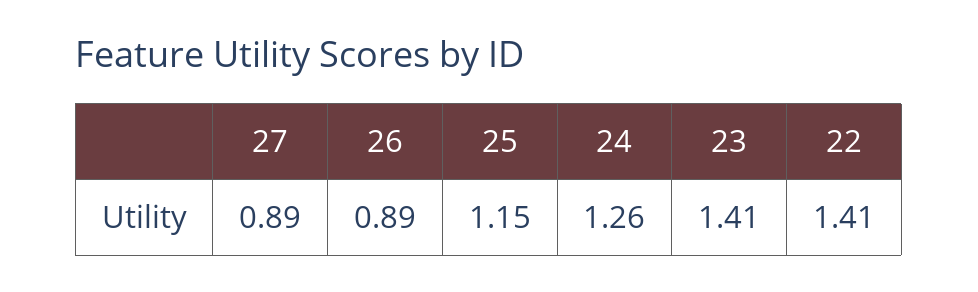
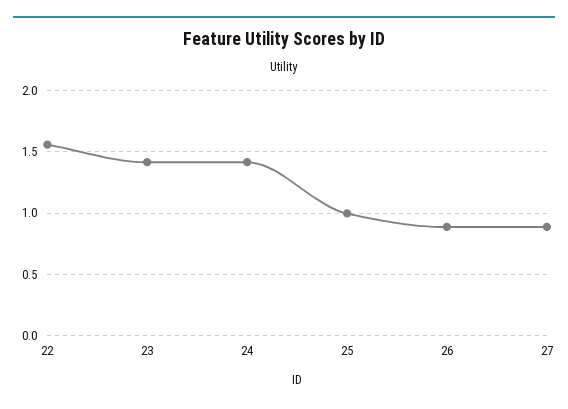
  {
    "27": 0.89,
    "26": 0.89,
-   "25": 1.15,
+   "25": 1,
-   "24": 1.26,
+   "24": 1.4,
    "23": 1.41,
-   "22": 1.41
+   "22": 1.55
  }

